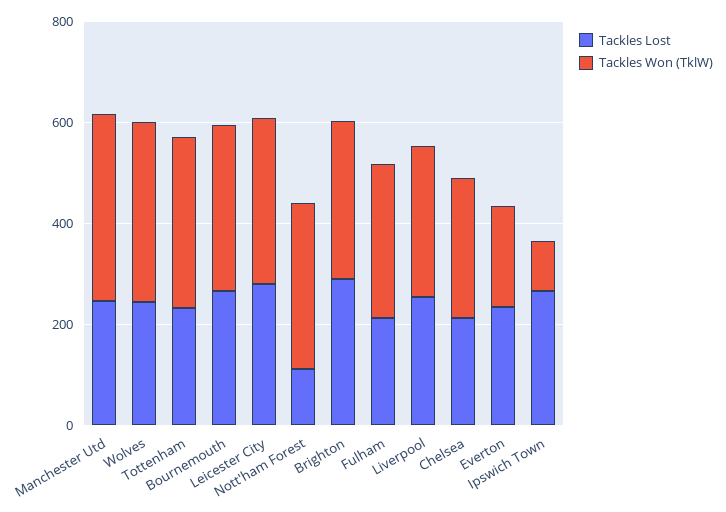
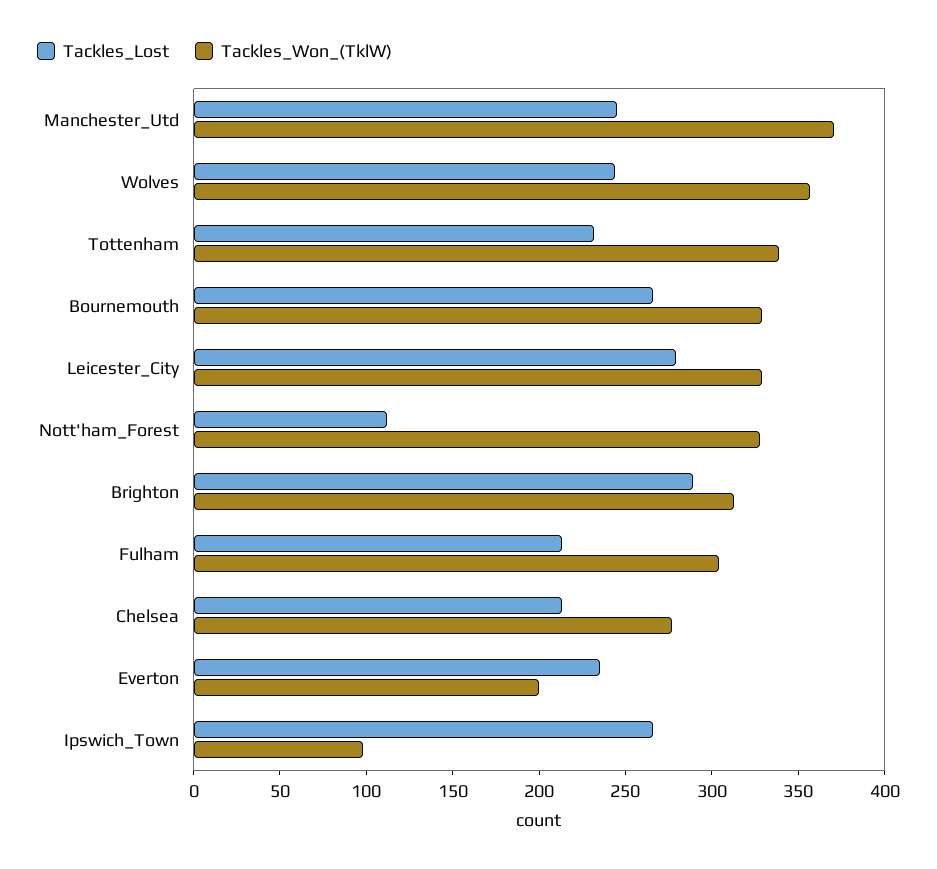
  {
    "Tackles Lost": {
      "Manchester Utd": 250,
      "Wolves": 240,
      "Tottenham": 230,
      "Bournemouth": 270,
      "Leicester City": 280,
      "Nott'ham Forest": 110,
      "Brighton": 290,
      "Fulham": 210,
-     "Liverpool": 250,
      "Chelsea": 210,
      "Everton": 240,
      "Ipswich Town": 270
    },
    "Tackles Won (TklW)": {
      "Manchester Utd": 370,
      "Wolves": 360,
      "Tottenham": 340,
      "Bournemouth": 330,
      "Leicester City": 330,
      "Nott'ham Forest": 330,
      "Brighton": 310,
      "Fulham": 300,
-     "Liverpool": 300,
      "Chelsea": 280,
      "Everton": 200,
      "Ipswich Town": 100
    }
  }

